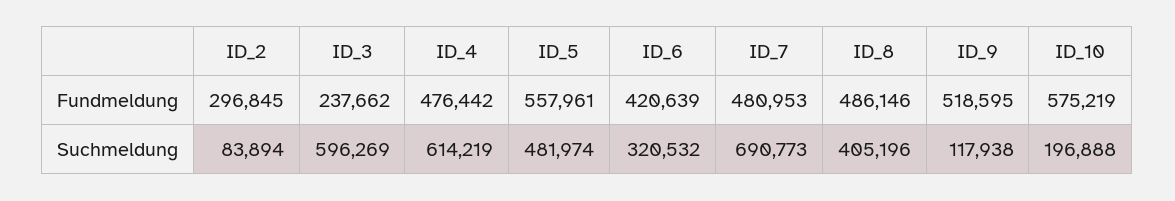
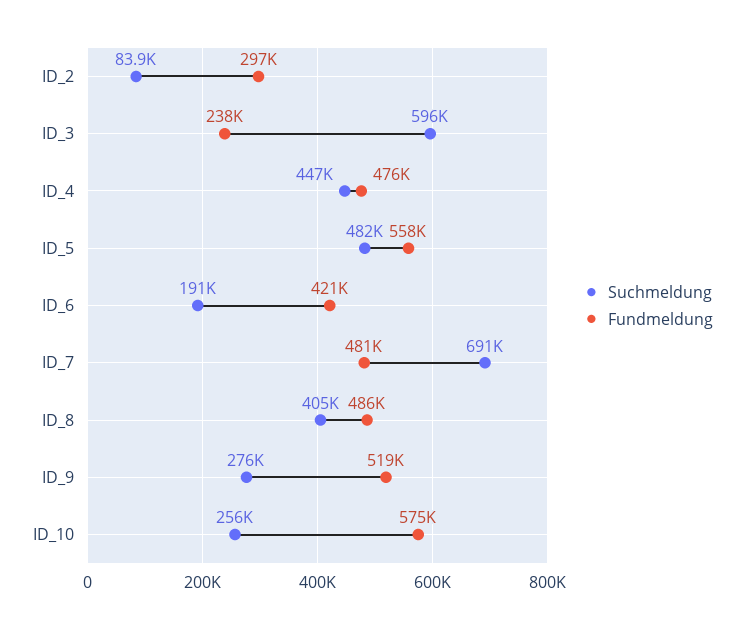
  {
    "Fundmeldung": {
      "ID_2": 296845,
      "ID_3": 237662,
      "ID_4": 476442,
      "ID_5": 557961,
      "ID_6": 420639,
      "ID_7": 480953,
      "ID_8": 486146,
      "ID_9": 518595,
      "ID_10": 575219
    },
    "Suchmeldung": {
      "ID_2": 83894,
      "ID_3": 596269,
-     "ID_4": 614219,
+     "ID_4": 447000,
      "ID_5": 481974,
-     "ID_6": 320532,
+     "ID_6": 191000,
      "ID_7": 690773,
      "ID_8": 405196,
-     "ID_9": 117938,
+     "ID_9": 276000,
-     "ID_10": 196888
+     "ID_10": 256000
    }
  }

